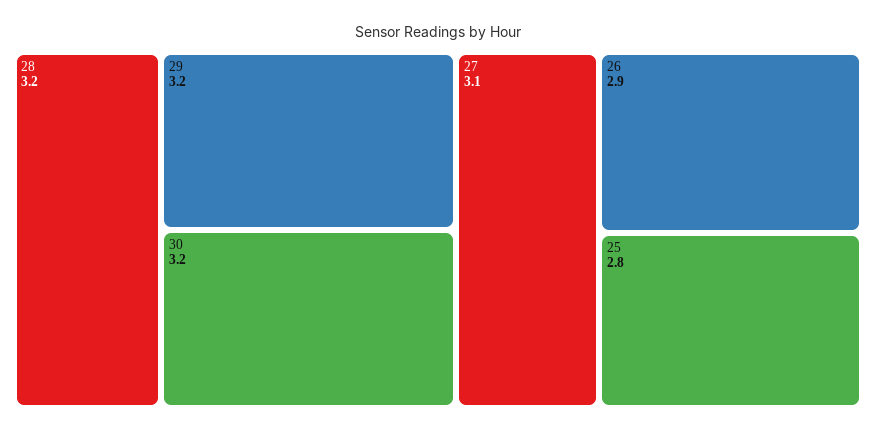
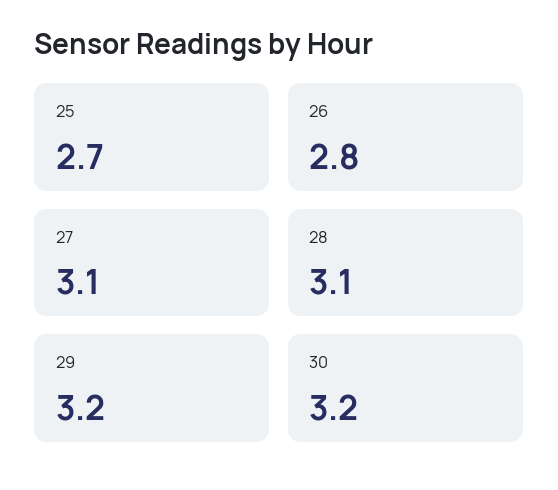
  {
-   "28": 3.2,
+   "28": 3.1,
    "29": 3.2,
    "30": 3.2,
    "27": 3.1,
-   "26": 2.9,
+   "26": 2.8,
-   "25": 2.8
+   "25": 2.7
  }

